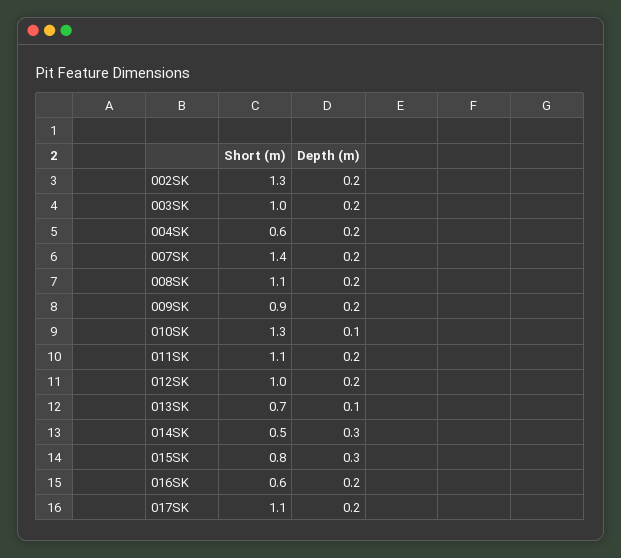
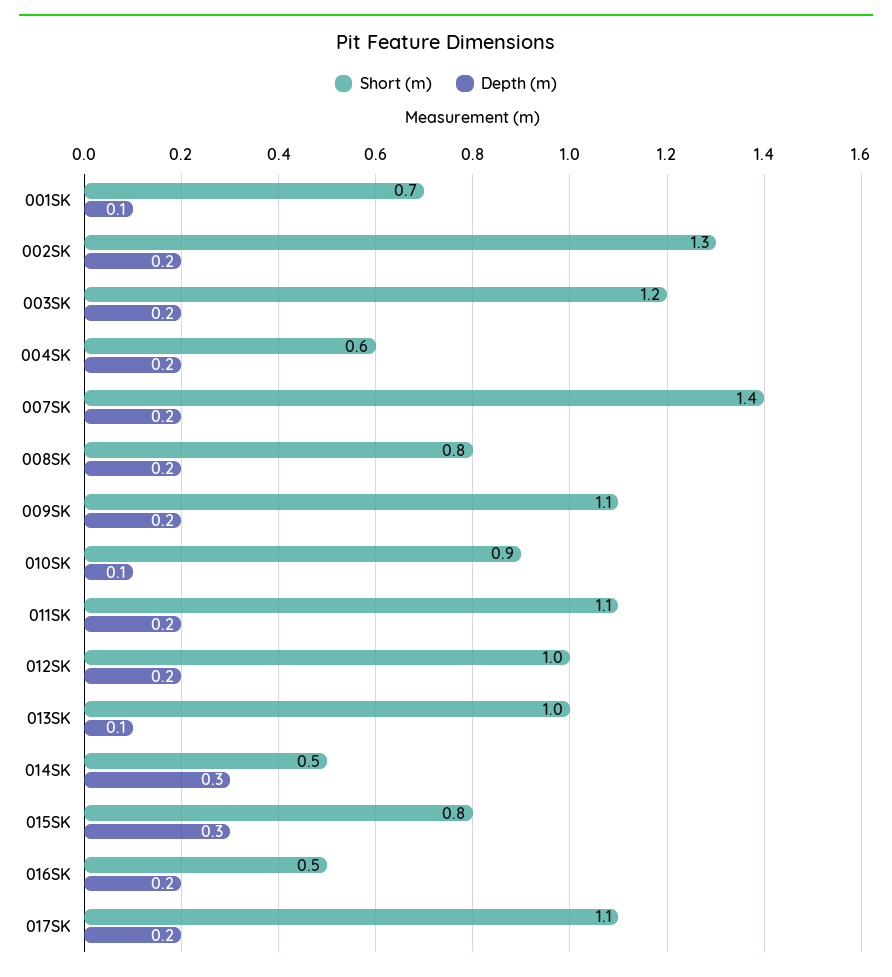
  {
    "Short (m)": {
      "002SK": 1.3,
-     "003SK": 1,
+     "003SK": 1.2,
      "004SK": 0.6,
      "007SK": 1.4,
-     "008SK": 1.1,
+     "008SK": 0.8,
-     "009SK": 0.9,
+     "009SK": 1.1,
-     "010SK": 1.3,
+     "010SK": 0.9,
      "011SK": 1.1,
      "012SK": 1,
-     "013SK": 0.7,
+     "013SK": 1,
      "014SK": 0.5,
      "015SK": 0.8,
-     "016SK": 0.6,
+     "016SK": 0.5,
-     "017SK": 1.1
+     "017SK": 1.1,
+     "001SK": 0.7
    },
    "Depth (m)": {
      "002SK": 0.2,
      "003SK": 0.2,
      "004SK": 0.2,
      "007SK": 0.2,
      "008SK": 0.2,
      "009SK": 0.2,
      "010SK": 0.1,
      "011SK": 0.2,
      "012SK": 0.2,
      "013SK": 0.1,
      "014SK": 0.3,
      "015SK": 0.3,
      "016SK": 0.2,
-     "017SK": 0.2
+     "017SK": 0.2,
+     "001SK": 0.1
    }
  }

